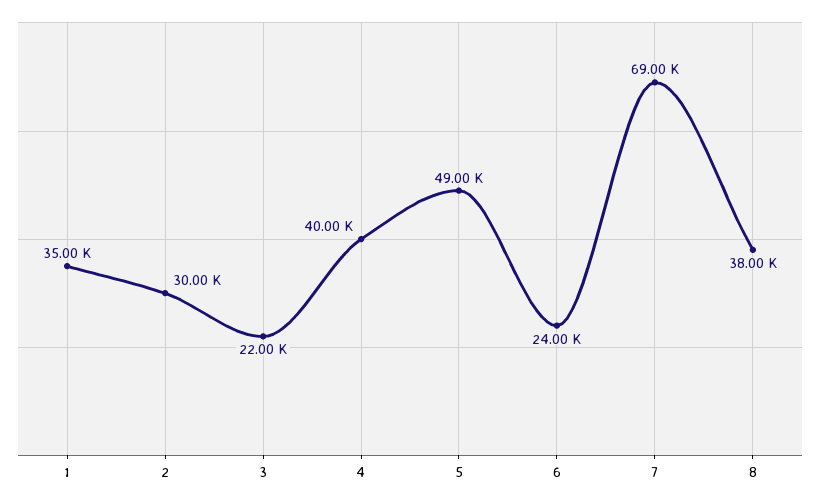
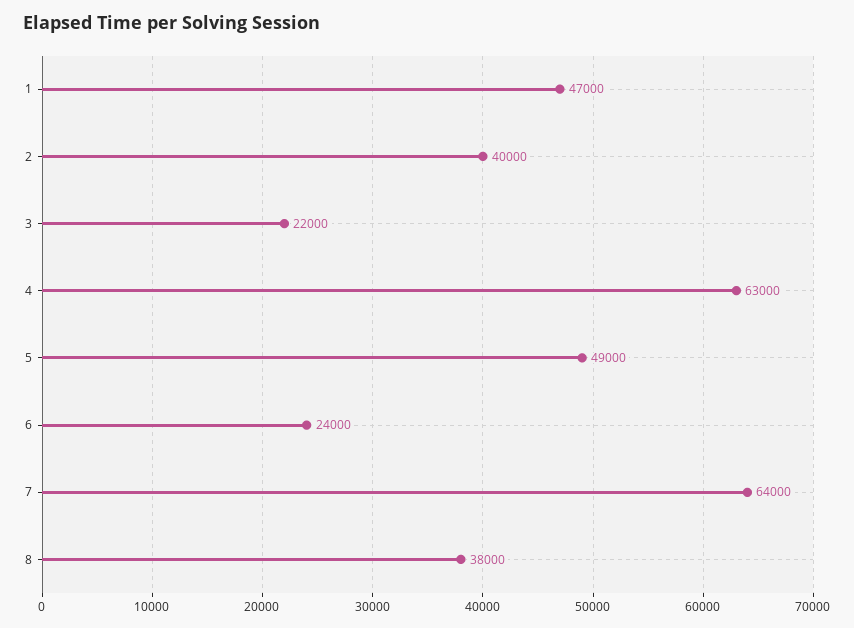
  {
-   "1": 35000,
+   "1": 47000,
-   "2": 30000,
+   "2": 40000,
    "3": 22000,
-   "4": 40000,
+   "4": 63000,
    "5": 49000,
    "6": 24000,
-   "7": 69000,
+   "7": 64000,
    "8": 38000
  }

